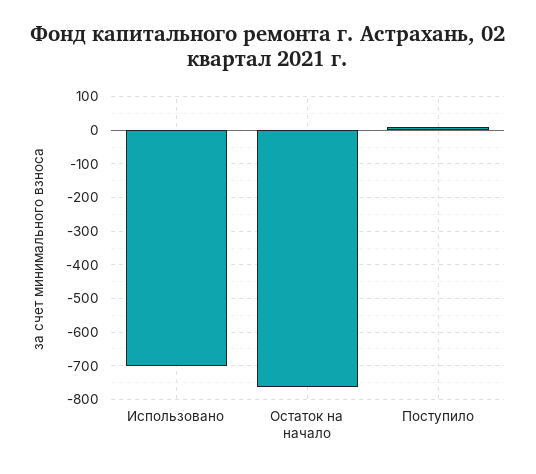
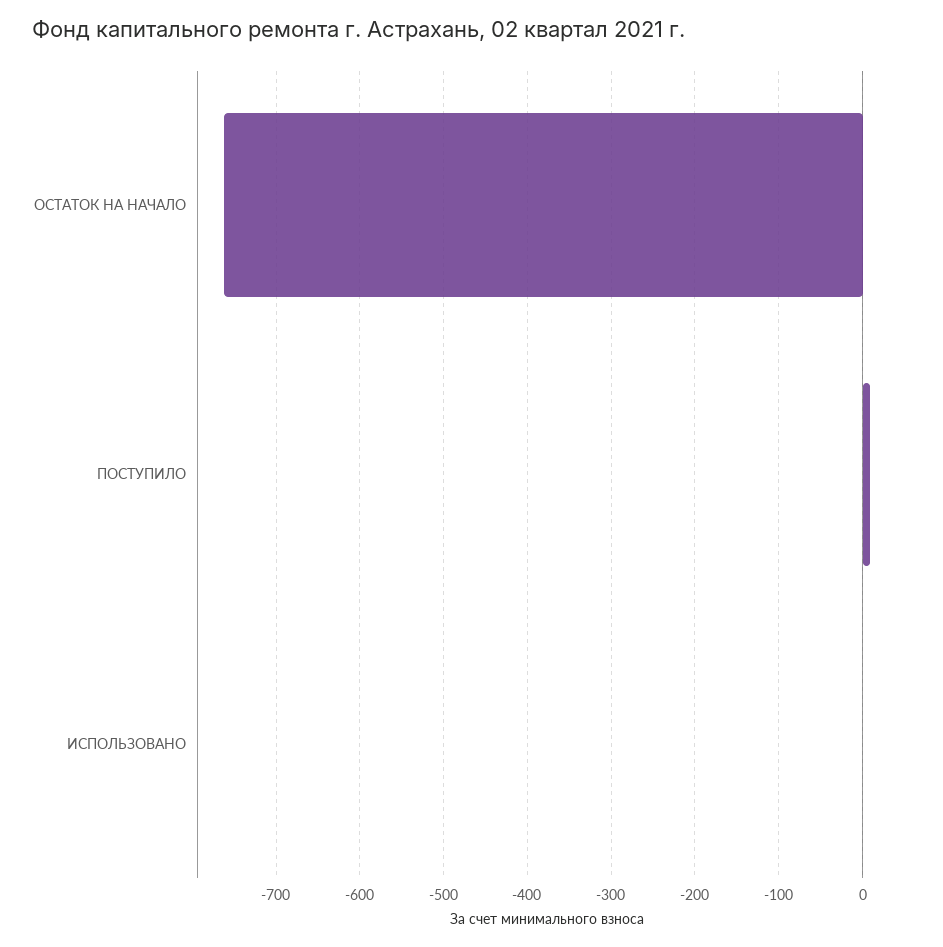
  {
-   "Использовано": -700,
+   "Использовано": 0,
    "Остаток на начало": -760,
    "Поступило": 10
  }

